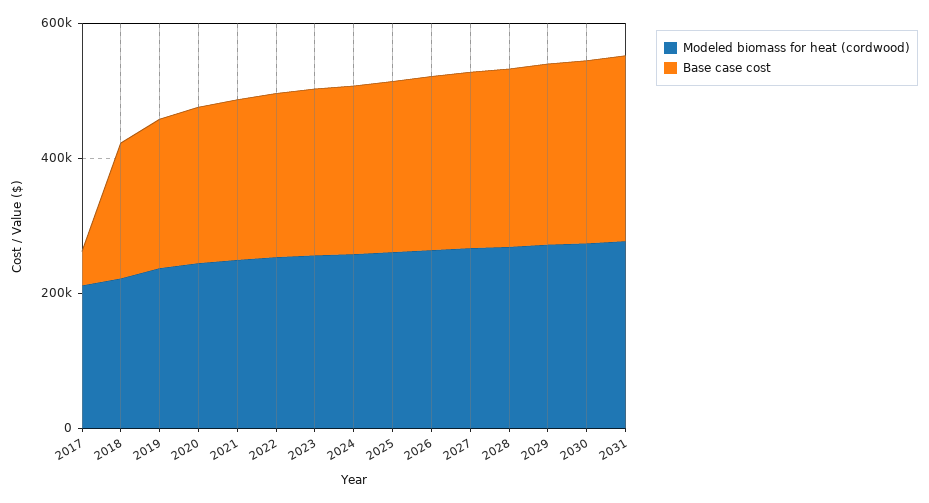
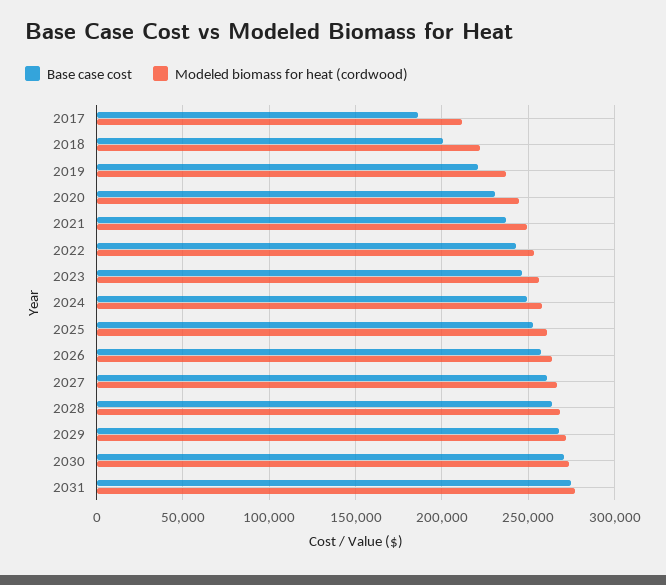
  {
    "Modeled biomass for heat (cordwood)": {
      "2017": 210000,
      "2018": 220000,
      "2019": 235000,
      "2020": 245000,
      "2021": 250000,
      "2022": 255000,
      "2023": 255000,
      "2024": 260000,
      "2025": 260000,
      "2026": 265000,
      "2027": 265000,
      "2028": 270000,
      "2029": 270000,
      "2030": 275000,
      "2031": 275000
    },
    "Base case cost": {
-     "2017": 50000,
+     "2017": 185000,
      "2018": 200000,
      "2019": 220000,
      "2020": 230000,
      "2021": 235000,
      "2022": 245000,
      "2023": 245000,
      "2024": 250000,
      "2025": 255000,
      "2026": 255000,
      "2027": 260000,
      "2028": 265000,
      "2029": 270000,
      "2030": 270000,
      "2031": 275000
    }
  }

